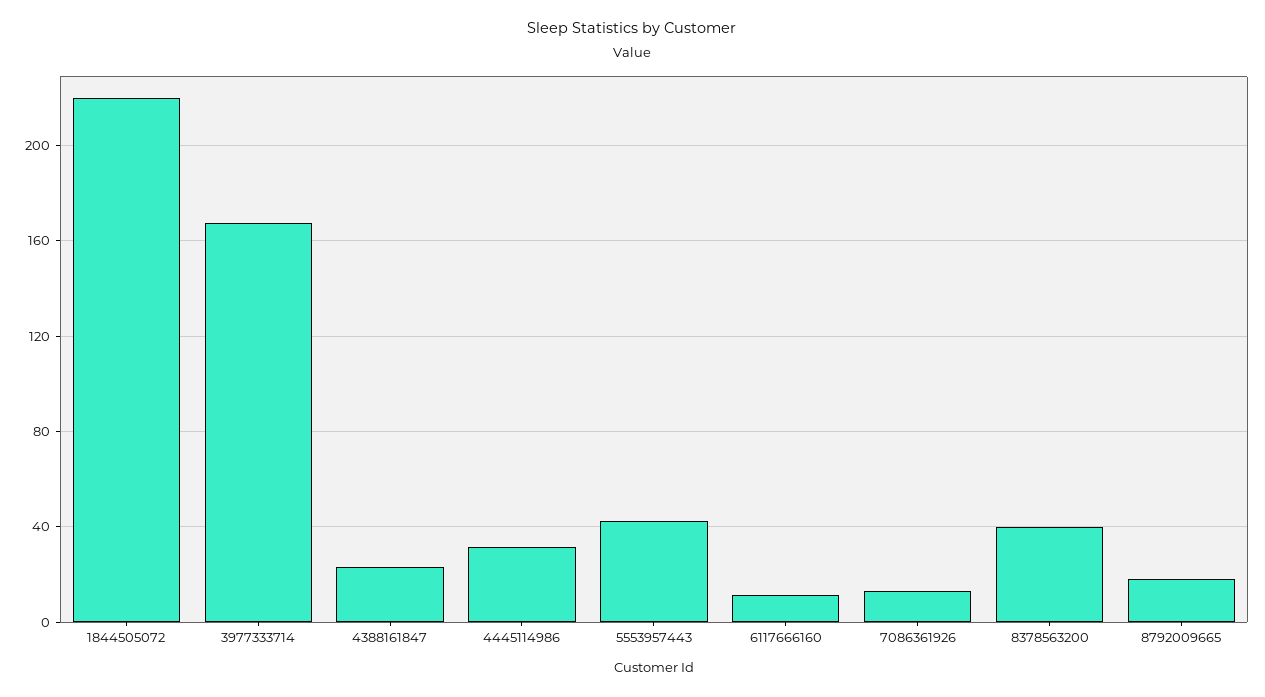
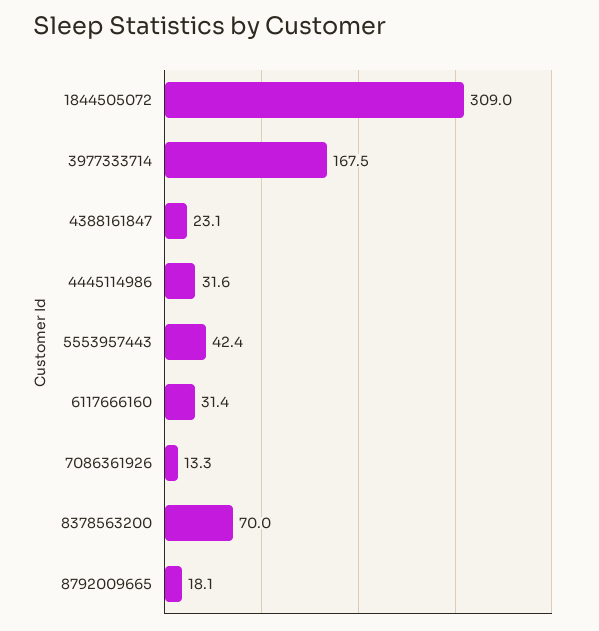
  {
-   "1844505072": 220,
+   "1844505072": 309,
    "3977333714": 167.5,
    "4388161847": 23.1,
    "4445114986": 31.6,
    "5553957443": 42.4,
-   "6117666160": 10,
+   "6117666160": 31.4,
    "7086361926": 13.3,
-   "8378563200": 40,
+   "8378563200": 70,
    "8792009665": 18.1
  }

